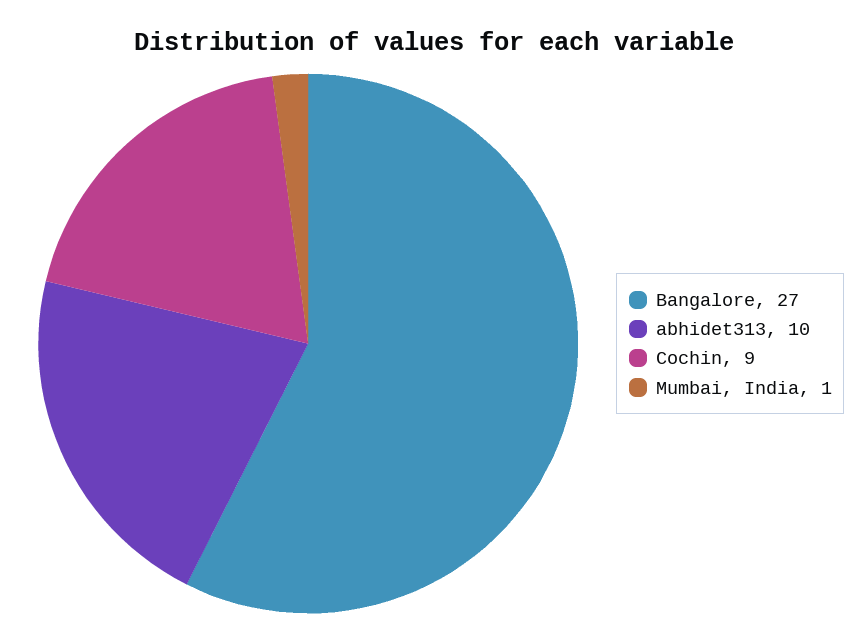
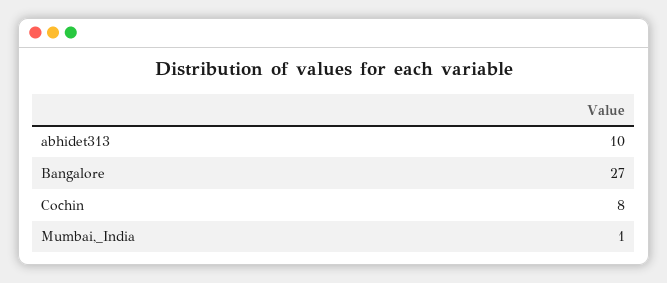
  {
    "Bangalore": 27,
    "abhidet313": 10,
-   "Cochin": 9,
+   "Cochin": 8,
    "Mumbai, India": 1
  }

